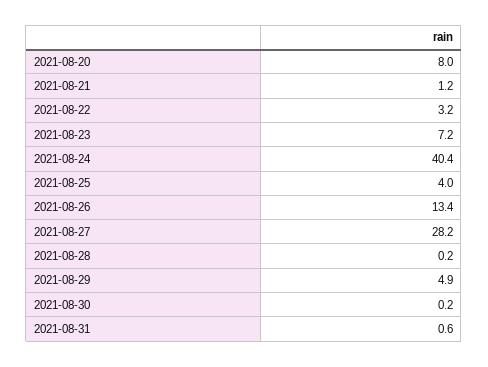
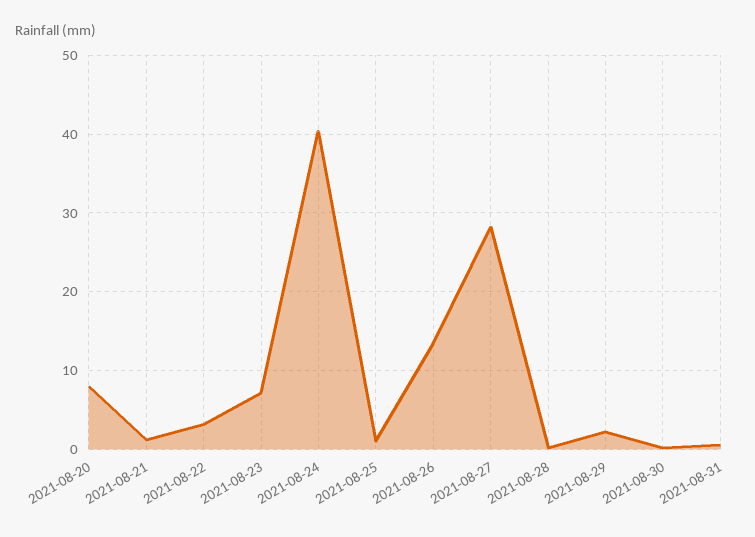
  {
    "2021-08-20": 8,
    "2021-08-21": 1.2,
    "2021-08-22": 3.2,
    "2021-08-23": 7.2,
    "2021-08-24": 40.4,
-   "2021-08-25": 4,
+   "2021-08-25": 1,
    "2021-08-26": 13.4,
    "2021-08-27": 28.2,
    "2021-08-28": 0.2,
-   "2021-08-29": 4.9,
+   "2021-08-29": 2,
    "2021-08-30": 0.2,
    "2021-08-31": 0.6
  }

